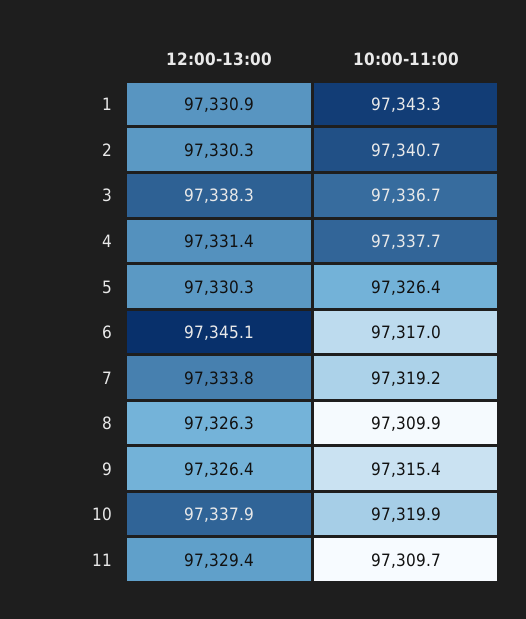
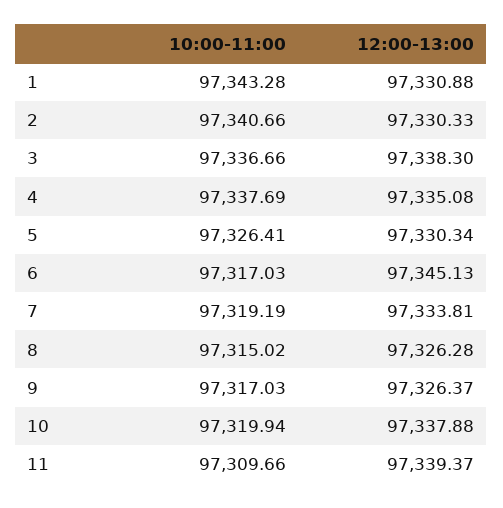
  {
    "12:00-13:00": {
      "1": 97330.88,
      "2": 97330.33,
      "3": 97338.3,
-     "4": 97331.4,
+     "4": 97335.08,
      "5": 97330.34,
      "6": 97345.13,
      "7": 97333.81,
      "8": 97326.28,
      "9": 97326.37,
      "10": 97337.88,
-     "11": 97329.4
+     "11": 97339.37
    },
    "10:00-11:00": {
      "1": 97343.28,
      "2": 97340.66,
      "3": 97336.66,
      "4": 97337.69,
      "5": 97326.41,
      "6": 97317.03,
      "7": 97319.19,
-     "8": 97309.9,
+     "8": 97315.02,
-     "9": 97315.4,
+     "9": 97317.03,
      "10": 97319.94,
      "11": 97309.66
    }
  }

